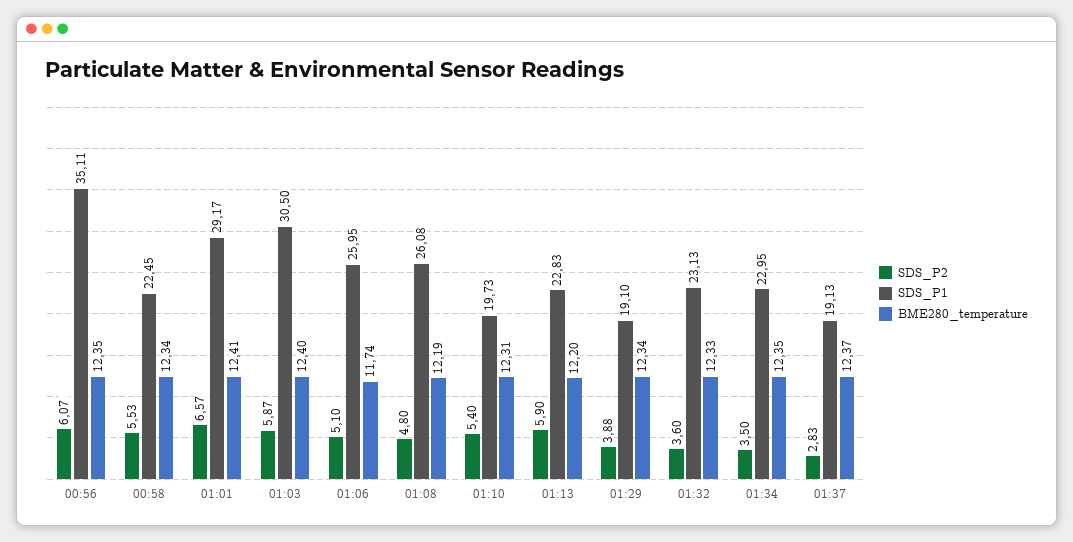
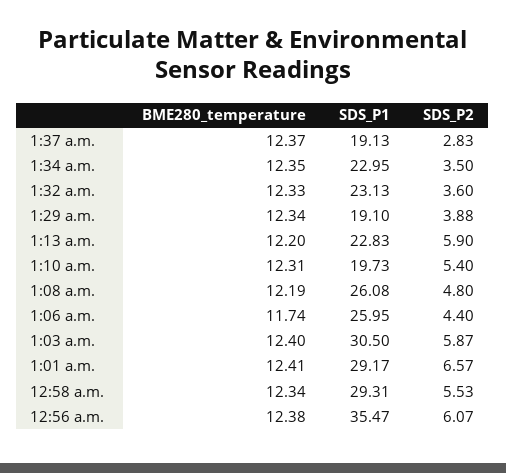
  {
    "SDS_P2": {
      "00:56": 6.07,
      "00:58": 5.53,
      "01:01": 6.57,
      "01:03": 5.87,
-     "01:06": 5.1,
+     "01:06": 4.4,
      "01:08": 4.8,
      "01:10": 5.4,
      "01:13": 5.9,
      "01:29": 3.88,
      "01:32": 3.6,
      "01:34": 3.5,
      "01:37": 2.83
    },
    "SDS_P1": {
-     "00:56": 35.11,
+     "00:56": 35.47,
-     "00:58": 22.45,
+     "00:58": 29.31,
      "01:01": 29.17,
      "01:03": 30.5,
      "01:06": 25.95,
      "01:08": 26.08,
      "01:10": 19.73,
      "01:13": 22.83,
      "01:29": 19.1,
      "01:32": 23.13,
      "01:34": 22.95,
      "01:37": 19.13
    },
    "BME280_temperature": {
-     "00:56": 12.35,
+     "00:56": 12.38,
      "00:58": 12.34,
      "01:01": 12.41,
      "01:03": 12.4,
      "01:06": 11.74,
      "01:08": 12.19,
      "01:10": 12.31,
      "01:13": 12.2,
      "01:29": 12.34,
      "01:32": 12.33,
      "01:34": 12.35,
      "01:37": 12.37
    }
  }

